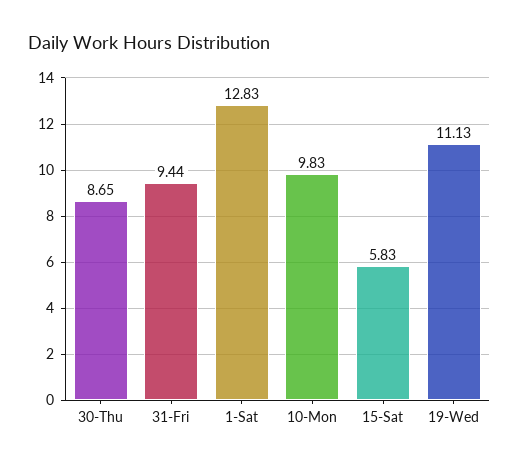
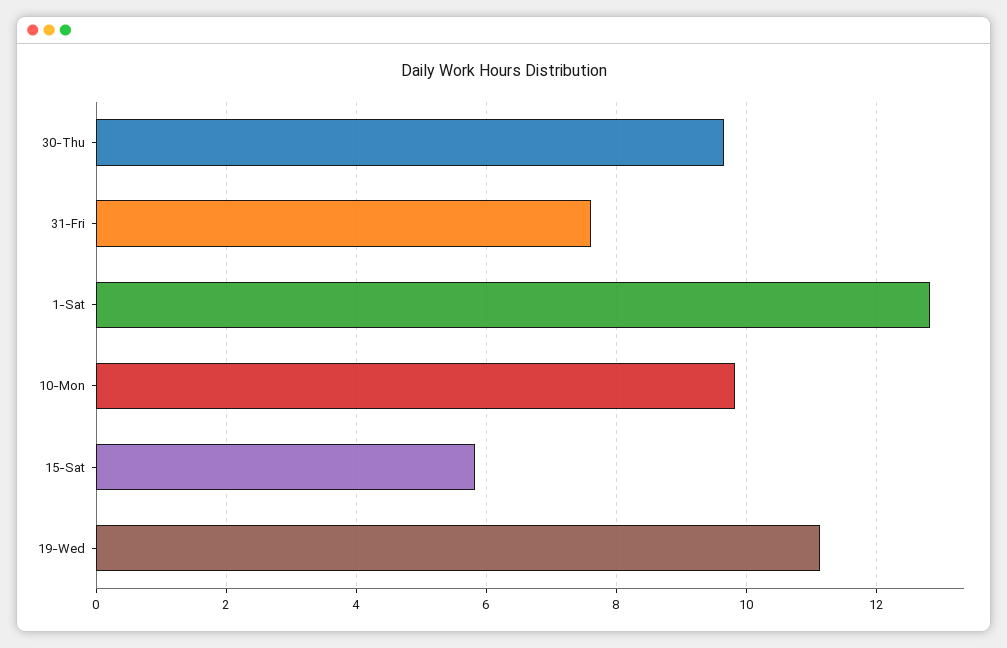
  {
-   "30-Thu": 8.65,
+   "30-Thu": 9.6,
-   "31-Fri": 9.44,
+   "31-Fri": 7.6,
    "1-Sat": 12.83,
    "10-Mon": 9.83,
    "15-Sat": 5.83,
    "19-Wed": 11.13
  }

